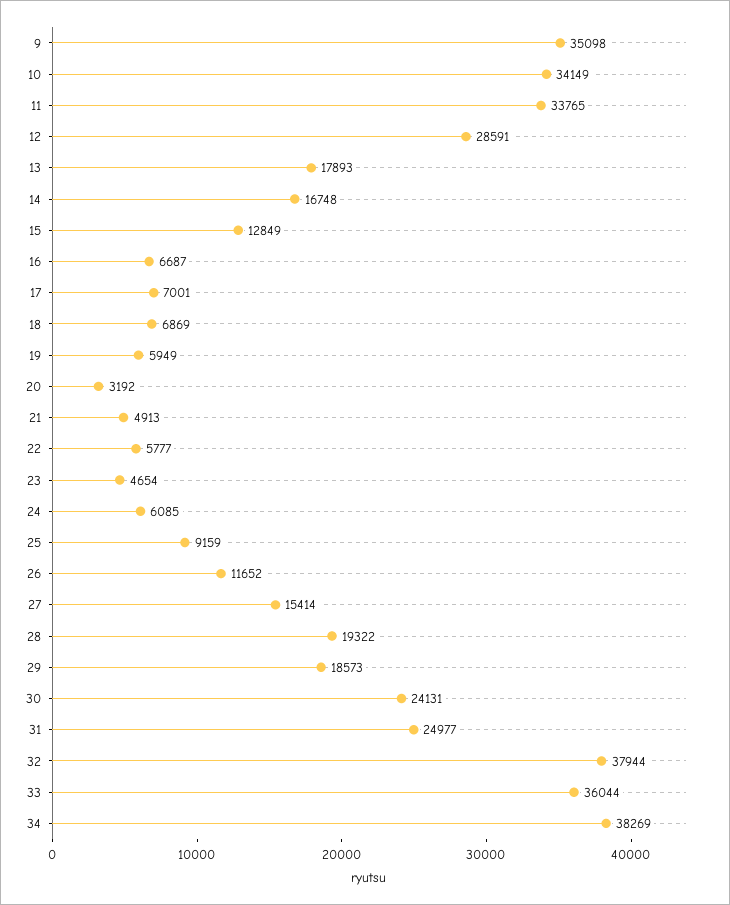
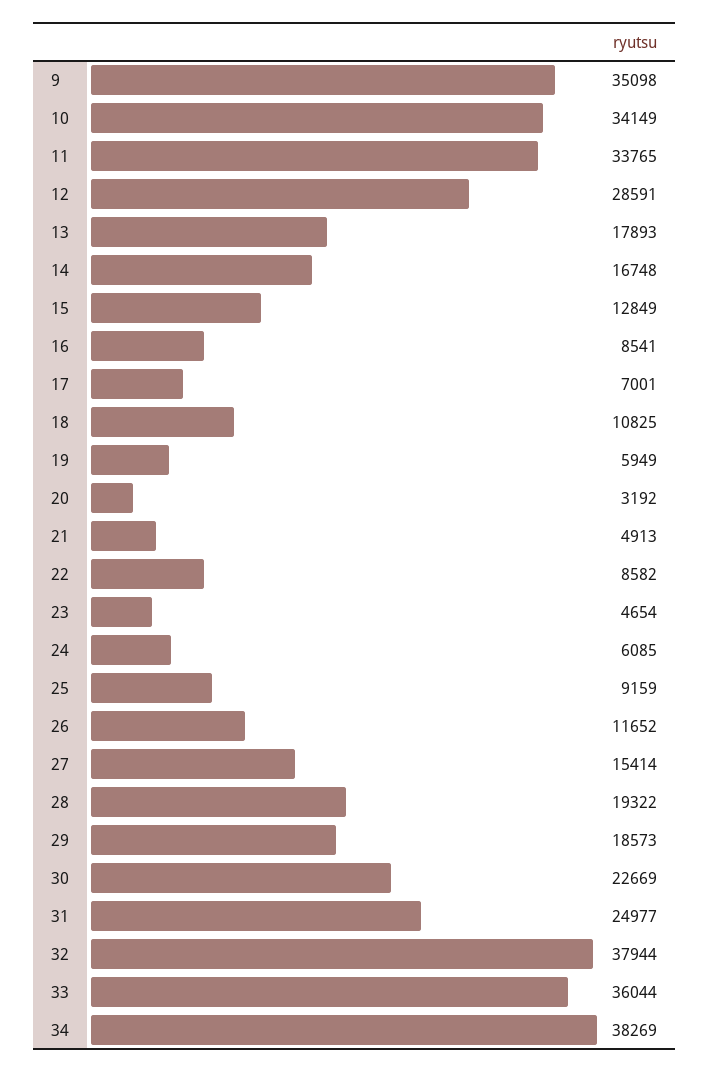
  {
    "9": 35098,
    "10": 34149,
    "11": 33765,
    "12": 28591,
    "13": 17893,
    "14": 16748,
    "15": 12849,
-   "16": 6687,
+   "16": 8541,
    "17": 7001,
-   "18": 6869,
+   "18": 10825,
    "19": 5949,
    "20": 3192,
    "21": 4913,
-   "22": 5777,
+   "22": 8582,
    "23": 4654,
    "24": 6085,
    "25": 9159,
    "26": 11652,
    "27": 15414,
    "28": 19322,
    "29": 18573,
-   "30": 24131,
+   "30": 22669,
    "31": 24977,
    "32": 37944,
    "33": 36044,
    "34": 38269
  }

